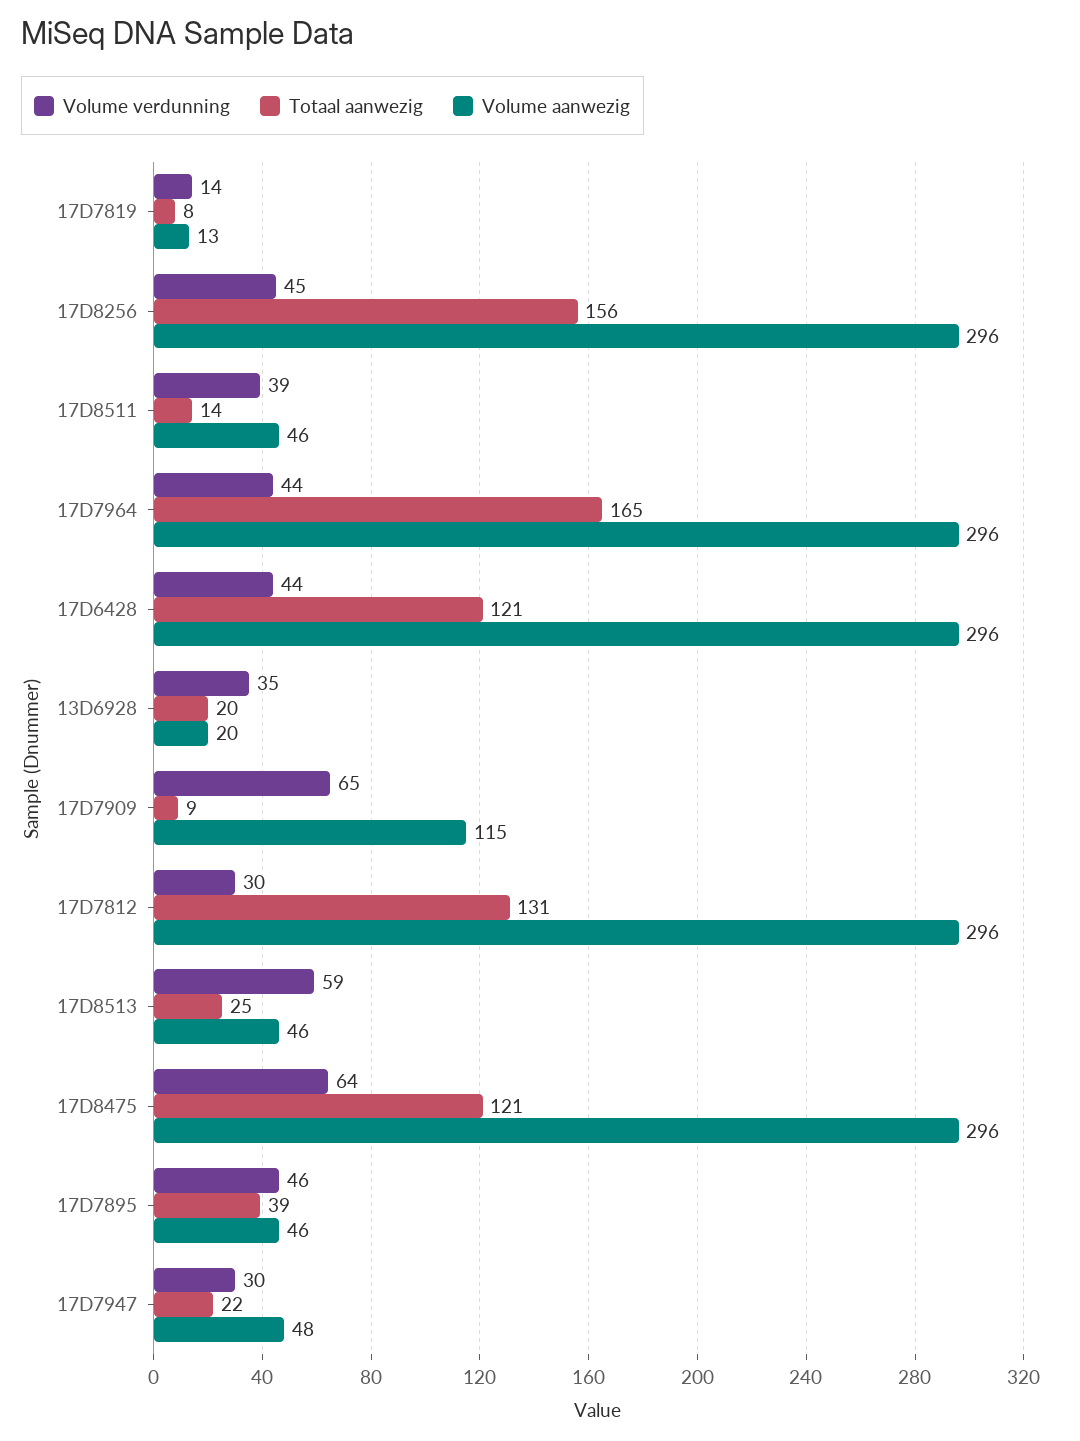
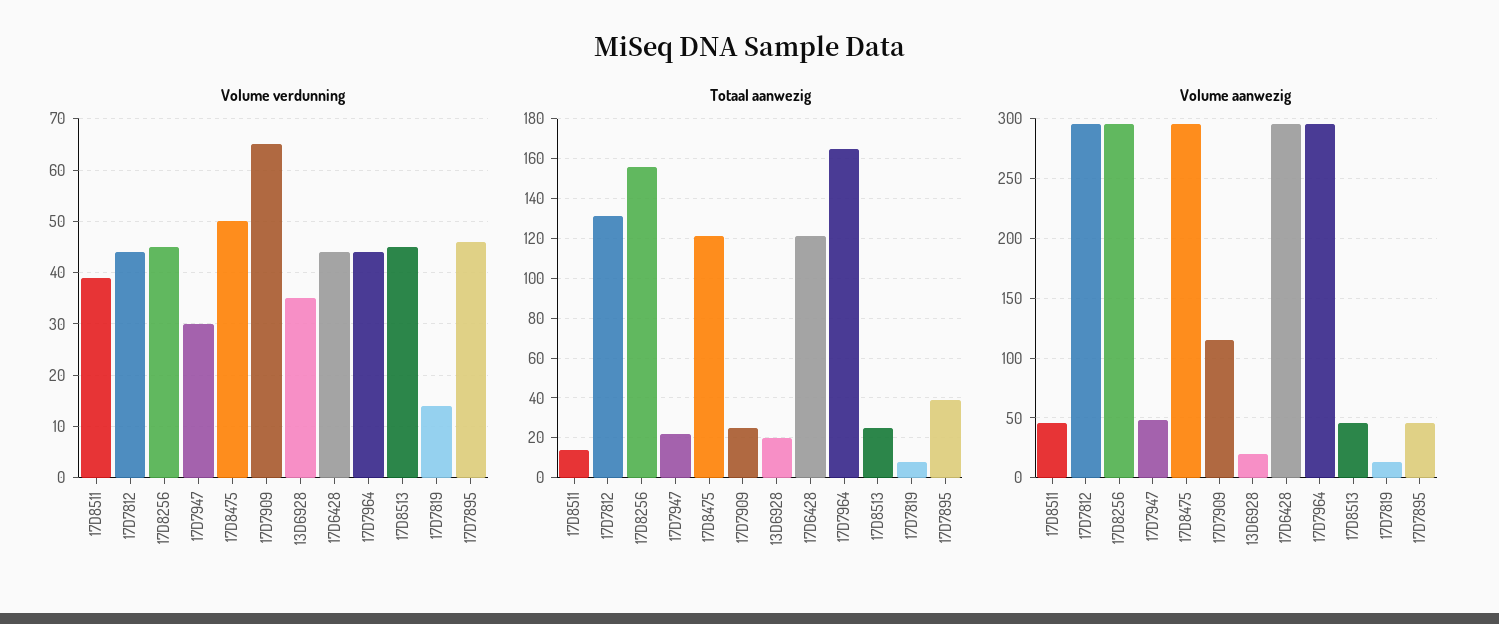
  {
    "Volume verdunning": {
      "17D7819": 14,
      "17D8256": 45,
      "17D8511": 39,
      "17D7964": 44,
      "17D6428": 44,
      "13D6928": 35,
      "17D7909": 65,
-     "17D7812": 30,
+     "17D7812": 45,
-     "17D8513": 59,
+     "17D8513": 45,
-     "17D8475": 64,
+     "17D8475": 50,
      "17D7895": 46,
      "17D7947": 30
    },
    "Totaal aanwezig": {
      "17D7819": 8,
      "17D8256": 156,
      "17D8511": 14,
      "17D7964": 165,
      "17D6428": 121,
      "13D6928": 20,
-     "17D7909": 9,
+     "17D7909": 25,
      "17D7812": 131,
      "17D8513": 25,
      "17D8475": 121,
      "17D7895": 39,
      "17D7947": 22
    },
    "Volume aanwezig": {
      "17D7819": 13,
      "17D8256": 296,
      "17D8511": 46,
      "17D7964": 296,
      "17D6428": 296,
      "13D6928": 20,
      "17D7909": 115,
      "17D7812": 296,
      "17D8513": 46,
      "17D8475": 296,
      "17D7895": 46,
      "17D7947": 48
    }
  }

